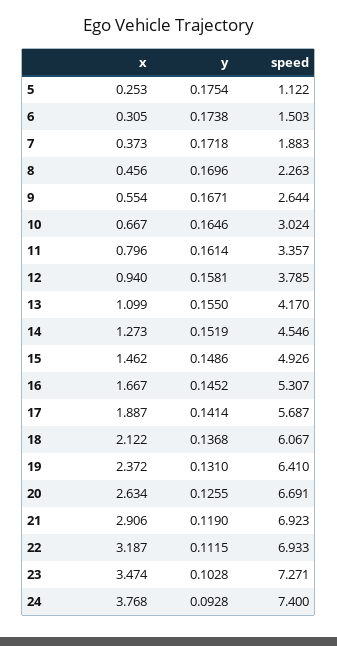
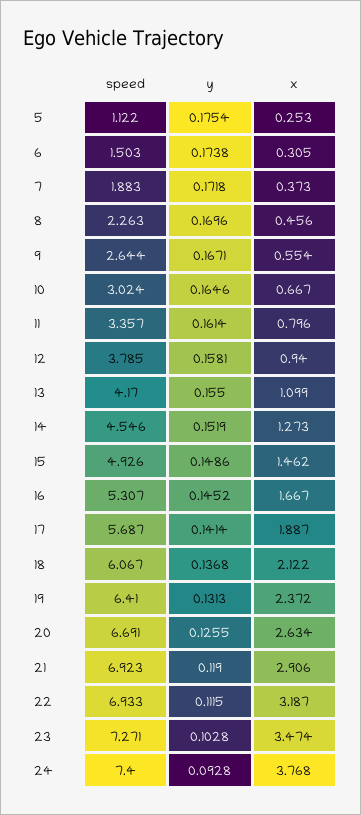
  {
    "x": {
      "5": 0.253,
      "6": 0.305,
      "7": 0.373,
      "8": 0.456,
      "9": 0.554,
      "10": 0.667,
      "11": 0.796,
      "12": 0.94,
      "13": 1.099,
      "14": 1.273,
      "15": 1.462,
      "16": 1.667,
      "17": 1.887,
      "18": 2.122,
      "19": 2.372,
      "20": 2.634,
      "21": 2.906,
      "22": 3.187,
      "23": 3.474,
      "24": 3.768
    },
    "y": {
      "5": 0.1754,
      "6": 0.1738,
      "7": 0.1718,
      "8": 0.1696,
      "9": 0.1671,
      "10": 0.1646,
      "11": 0.1614,
      "12": 0.1581,
      "13": 0.155,
      "14": 0.1519,
      "15": 0.1486,
      "16": 0.1452,
      "17": 0.1414,
      "18": 0.1368,
-     "19": 0.131,
+     "19": 0.1313,
      "20": 0.1255,
      "21": 0.119,
      "22": 0.1115,
      "23": 0.1028,
      "24": 0.0928
    },
    "speed": {
      "5": 1.122,
      "6": 1.503,
      "7": 1.883,
      "8": 2.263,
      "9": 2.644,
      "10": 3.024,
      "11": 3.357,
      "12": 3.785,
      "13": 4.17,
      "14": 4.546,
      "15": 4.926,
      "16": 5.307,
      "17": 5.687,
      "18": 6.067,
      "19": 6.41,
      "20": 6.691,
      "21": 6.923,
      "22": 6.933,
      "23": 7.271,
      "24": 7.4
    }
  }

